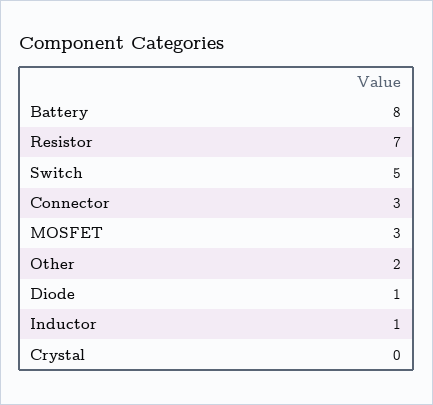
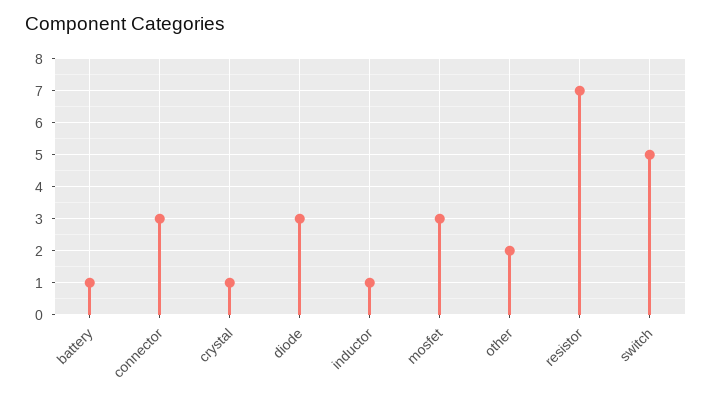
  {
-   "Battery": 8,
+   "Battery": 1,
    "Resistor": 7,
    "Switch": 5,
    "Connector": 3,
    "MOSFET": 3,
    "Other": 2,
-   "Diode": 1,
+   "Diode": 3,
    "Inductor": 1,
-   "Crystal": 0
+   "Crystal": 1
  }

